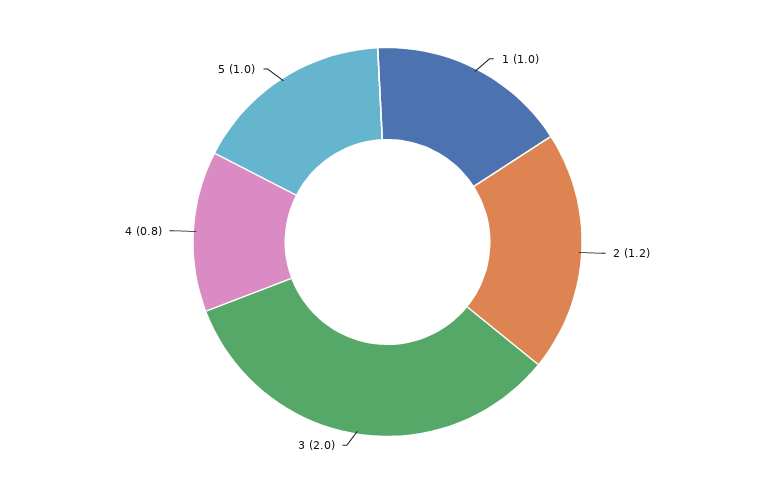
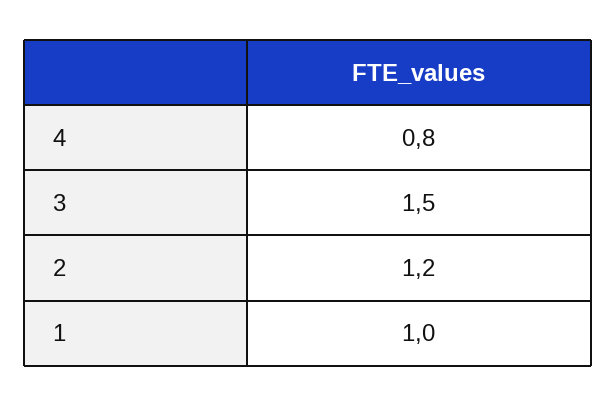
  {
    "1": 1,
    "2": 1.2,
-   "3": 2,
+   "3": 1.5,
-   "4": 0.8,
+   "4": 0.8
-   "5": 1
  }

